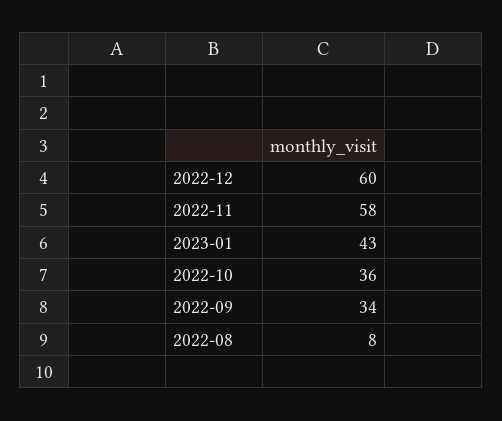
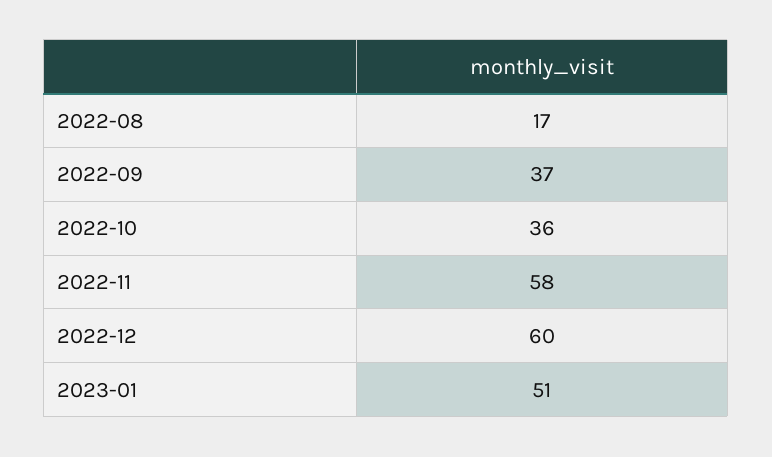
  {
    "2022-12": 60,
    "2022-11": 58,
-   "2023-01": 43,
+   "2023-01": 51,
    "2022-10": 36,
-   "2022-09": 34,
+   "2022-09": 37,
-   "2022-08": 8
+   "2022-08": 17
  }

